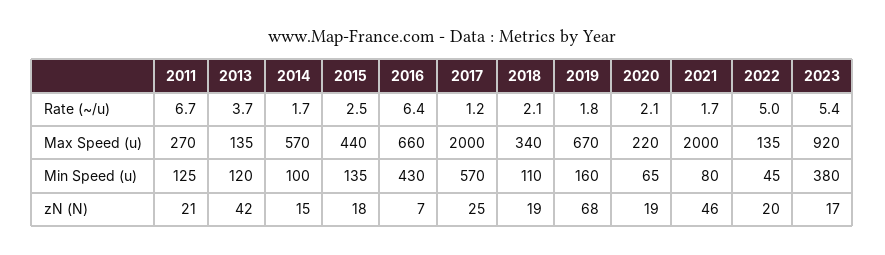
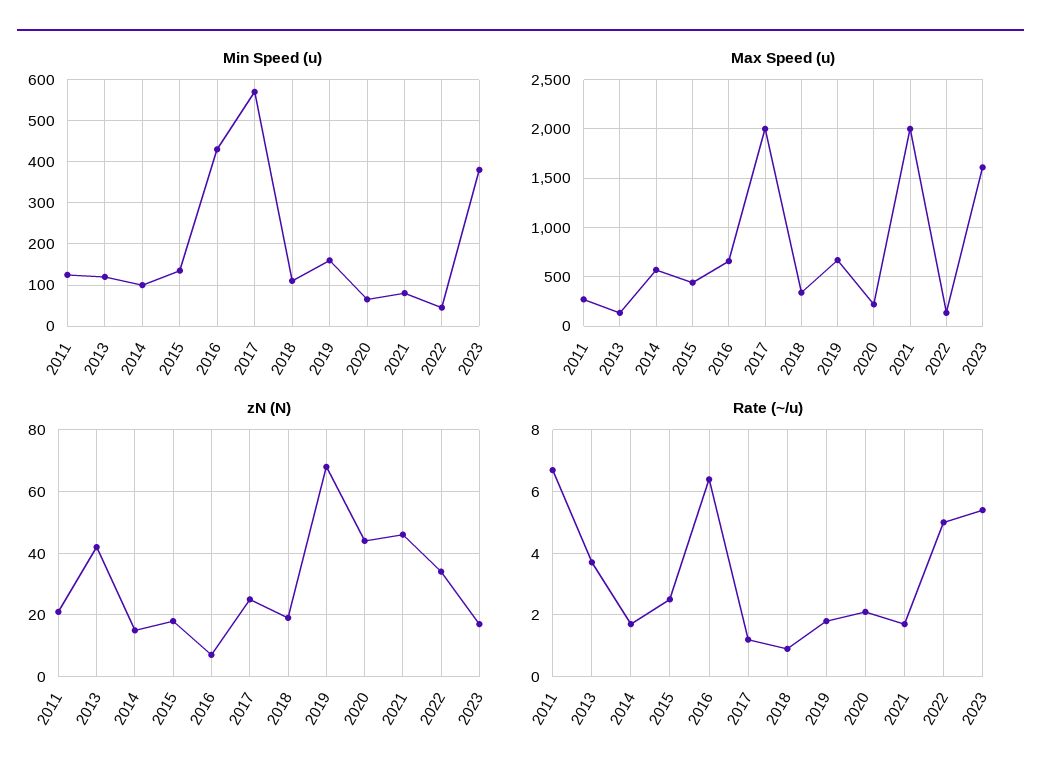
  {
    "Rate (~/u)": {
      "2011": 6.7,
      "2013": 3.7,
      "2014": 1.7,
      "2015": 2.5,
      "2016": 6.4,
      "2017": 1.2,
-     "2018": 2.1,
+     "2018": 1,
      "2019": 1.8,
      "2020": 2.1,
      "2021": 1.7,
      "2022": 5,
      "2023": 5.4
    },
    "Max Speed (u)": {
      "2011": 270,
      "2013": 135,
      "2014": 570,
      "2015": 440,
      "2016": 660,
      "2017": 2000,
      "2018": 340,
      "2019": 670,
      "2020": 220,
      "2021": 2000,
      "2022": 135,
-     "2023": 920
+     "2023": 1600
    },
    "Min Speed (u)": {
      "2011": 125,
      "2013": 120,
      "2014": 100,
      "2015": 135,
      "2016": 430,
      "2017": 570,
      "2018": 110,
      "2019": 160,
      "2020": 65,
      "2021": 80,
      "2022": 45,
      "2023": 380
    },
    "zN (N)": {
      "2011": 21,
      "2013": 42,
      "2014": 15,
      "2015": 18,
      "2016": 7,
      "2017": 25,
      "2018": 19,
      "2019": 68,
-     "2020": 19,
+     "2020": 45,
      "2021": 46,
-     "2022": 20,
+     "2022": 35,
      "2023": 17
    }
  }

